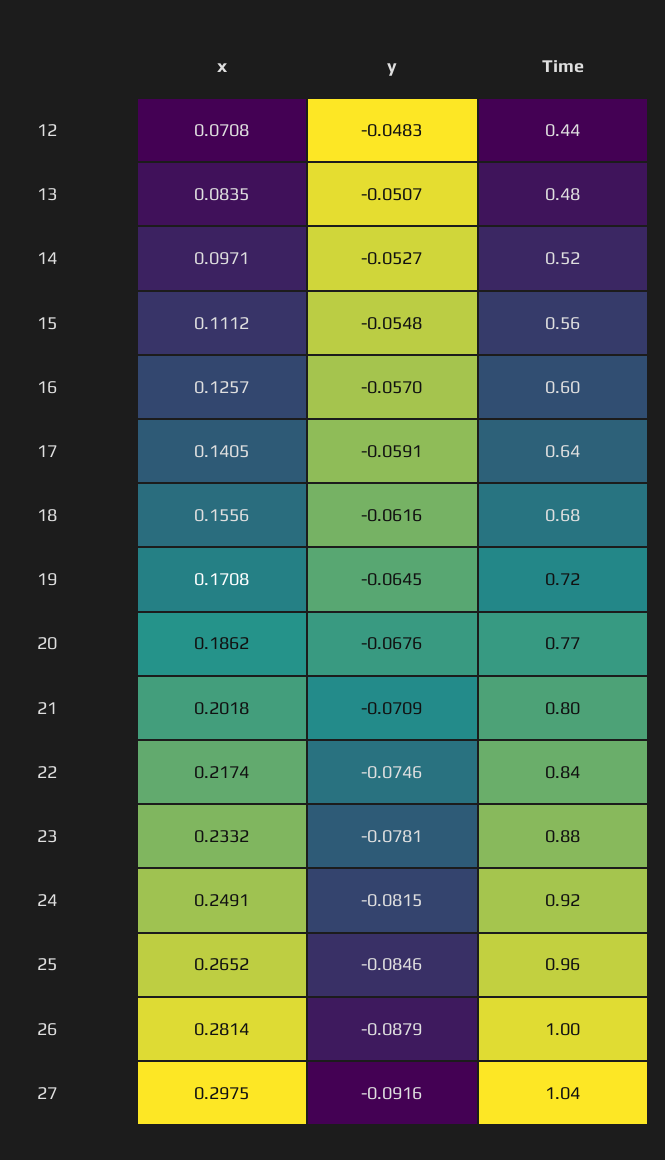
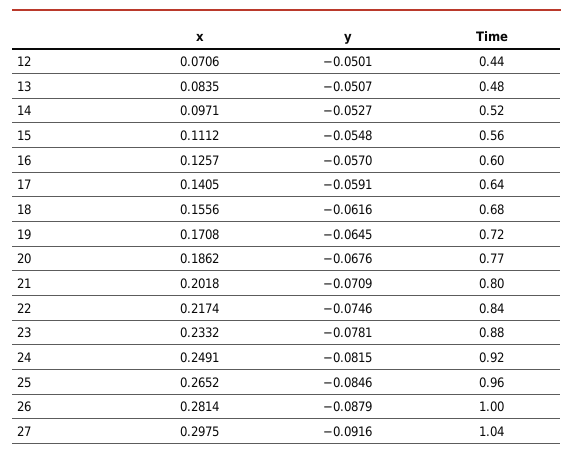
  {
    "x": {
-     "12": 0.0708,
+     "12": 0.0706,
      "13": 0.0835,
      "14": 0.0971,
      "15": 0.1112,
      "16": 0.1257,
      "17": 0.1405,
      "18": 0.1556,
      "19": 0.1708,
      "20": 0.1862,
      "21": 0.2018,
      "22": 0.2174,
      "23": 0.2332,
      "24": 0.2491,
      "25": 0.2652,
      "26": 0.2814,
      "27": 0.2975
    },
    "y": {
-     "12": -0.0483,
+     "12": -0.0501,
      "13": -0.0507,
      "14": -0.0527,
      "15": -0.0548,
      "16": -0.057,
      "17": -0.0591,
      "18": -0.0616,
      "19": -0.0645,
      "20": -0.0676,
      "21": -0.0709,
      "22": -0.0746,
      "23": -0.0781,
      "24": -0.0815,
      "25": -0.0846,
      "26": -0.0879,
      "27": -0.0916
    },
    "Time": {
      "12": 0.44,
      "13": 0.48,
      "14": 0.52,
      "15": 0.56,
      "16": 0.6,
      "17": 0.64,
      "18": 0.68,
      "19": 0.72,
      "20": 0.77,
      "21": 0.8,
      "22": 0.84,
      "23": 0.88,
      "24": 0.92,
      "25": 0.96,
      "26": 1,
      "27": 1.04
    }
  }

